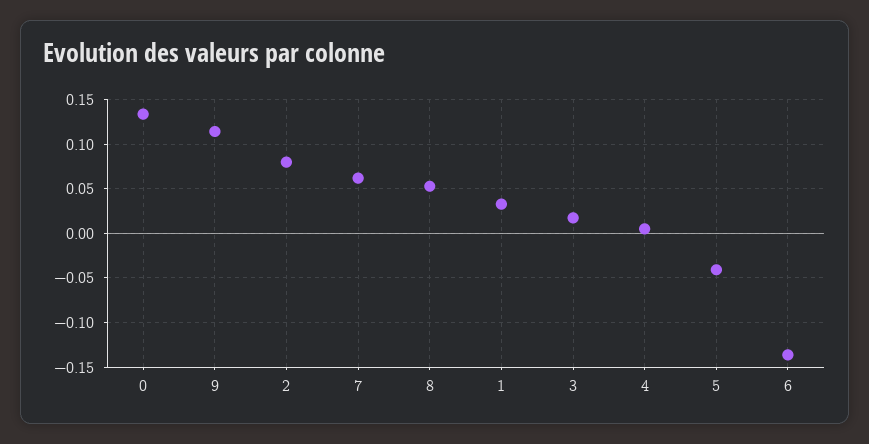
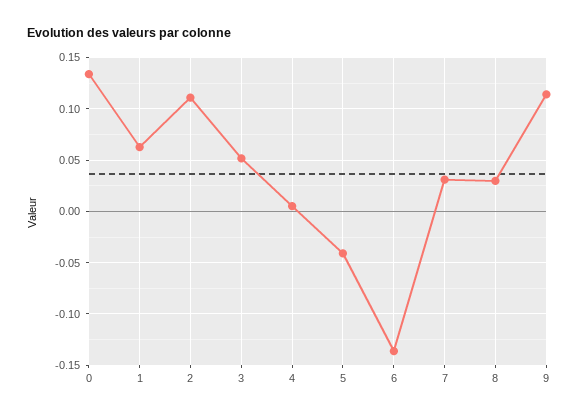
  {
    "0": 0.13,
    "9": 0.11,
-   "2": 0.08,
+   "2": 0.11,
-   "7": 0.06,
+   "7": 0.03,
-   "8": 0.05,
+   "8": 0.03,
-   "1": 0.03,
+   "1": 0.06,
-   "3": 0.02,
+   "3": 0.05,
    "4": 0.01,
    "5": -0.04,
    "6": -0.14
  }

